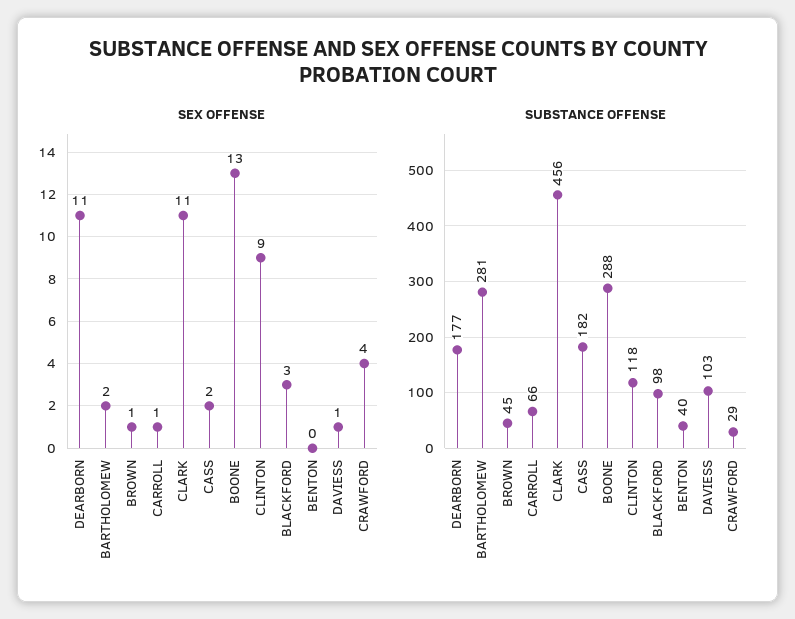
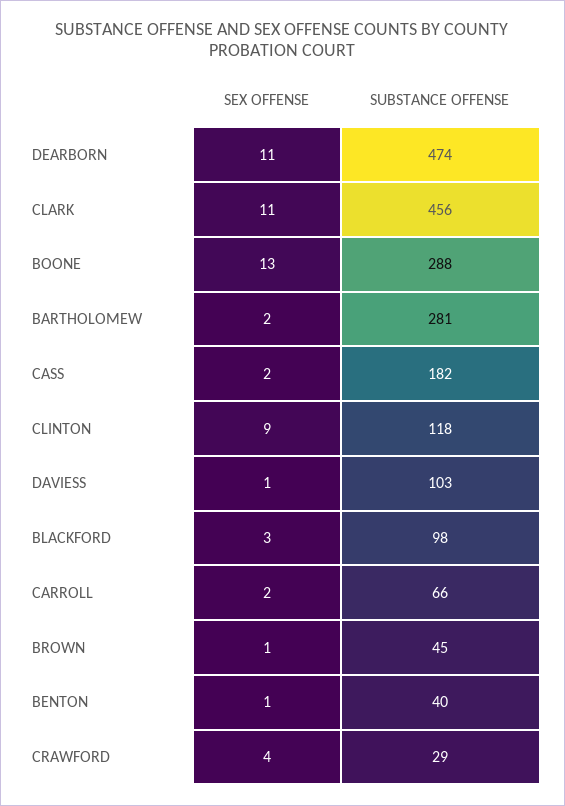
  {
    "SEX OFFENSE": {
      "DEARBORN": 11,
      "BARTHOLOMEW": 2,
      "BROWN": 1,
-     "CARROLL": 1,
+     "CARROLL": 2,
      "CLARK": 11,
      "CASS": 2,
      "BOONE": 13,
      "CLINTON": 9,
      "BLACKFORD": 3,
-     "BENTON": 0,
+     "BENTON": 1,
      "DAVIESS": 1,
      "CRAWFORD": 4
    },
    "SUBSTANCE OFFENSE": {
-     "DEARBORN": 177,
+     "DEARBORN": 474,
      "BARTHOLOMEW": 281,
      "BROWN": 45,
      "CARROLL": 66,
      "CLARK": 456,
      "CASS": 182,
      "BOONE": 288,
      "CLINTON": 118,
      "BLACKFORD": 98,
      "BENTON": 40,
      "DAVIESS": 103,
      "CRAWFORD": 29
    }
  }

